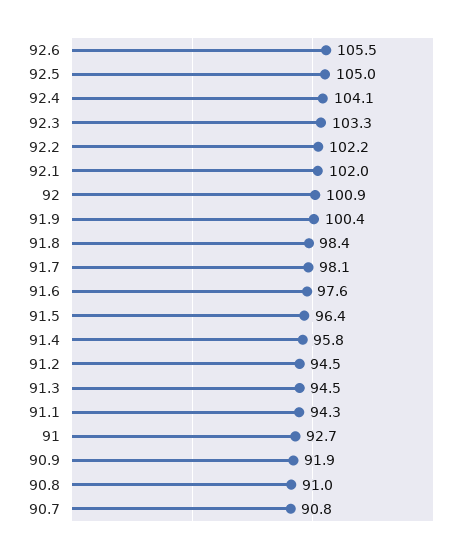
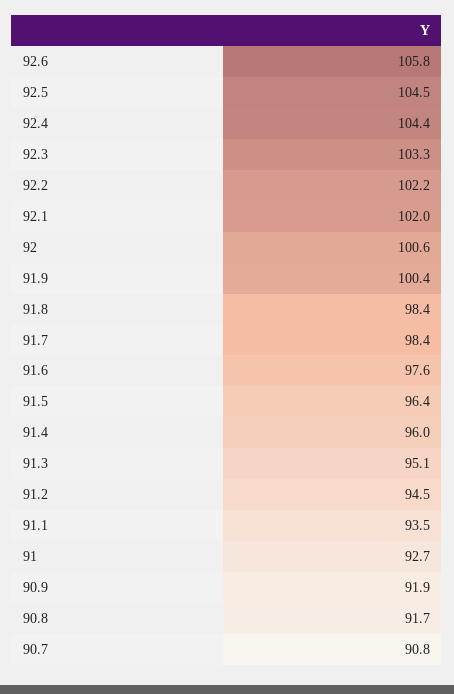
  {
-   "92.6": 105.5,
+   "92.6": 105.8,
-   "92.5": 105,
+   "92.5": 104.5,
-   "92.4": 104.1,
+   "92.4": 104.4,
    "92.3": 103.3,
    "92.2": 102.2,
    "92.1": 102,
-   "92": 100.9,
+   "92": 100.6,
    "91.9": 100.4,
    "91.8": 98.4,
-   "91.7": 98.1,
+   "91.7": 98.4,
    "91.6": 97.6,
    "91.5": 96.4,
-   "91.4": 95.8,
+   "91.4": 96,
    "91.2": 94.5,
-   "91.3": 94.5,
+   "91.3": 95.1,
-   "91.1": 94.3,
+   "91.1": 93.5,
    "91": 92.7,
    "90.9": 91.9,
-   "90.8": 91,
+   "90.8": 91.7,
    "90.7": 90.8
  }

